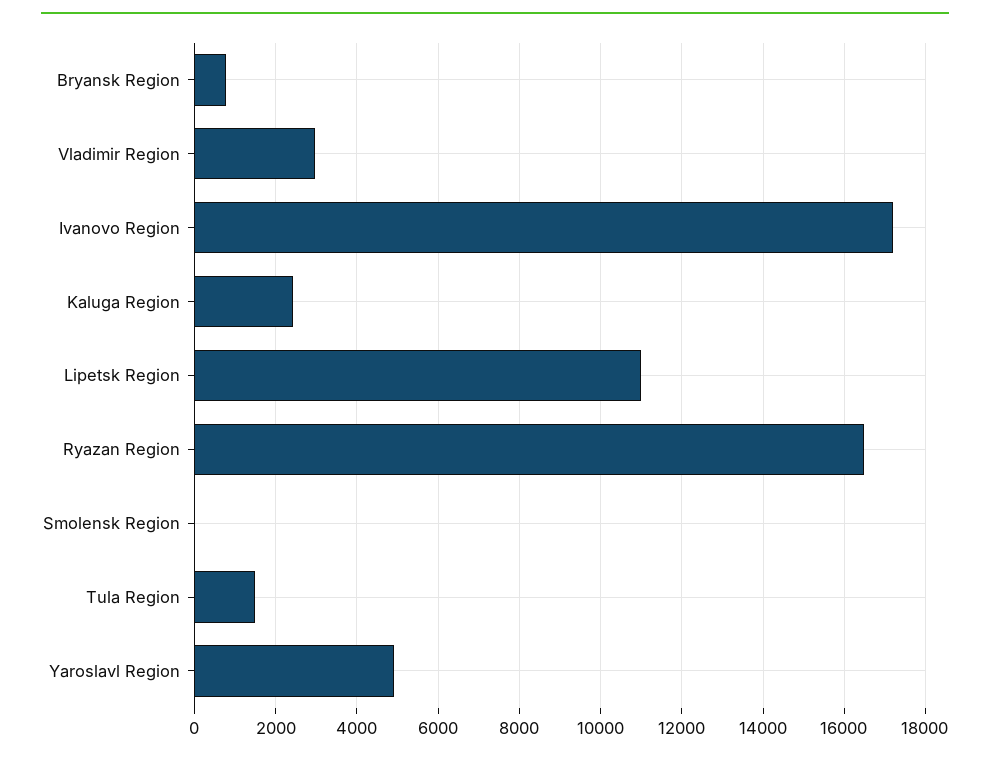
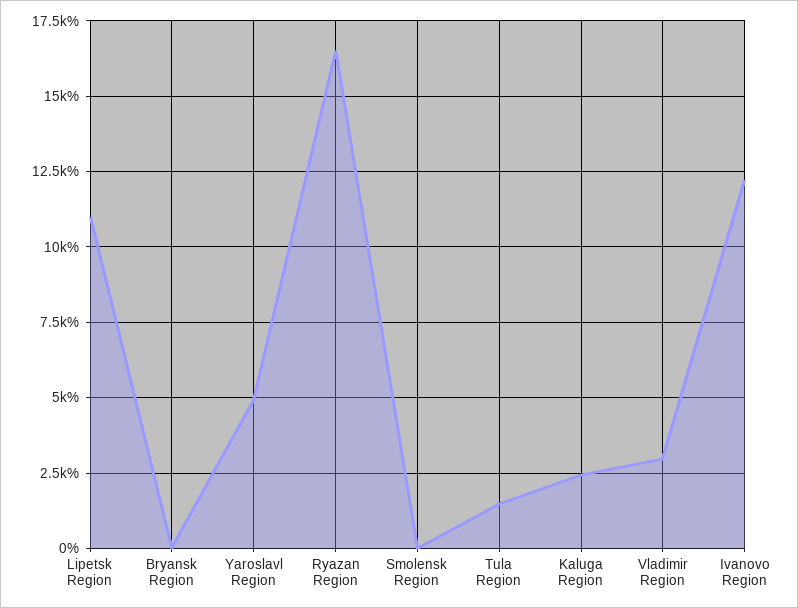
  {
-   "Bryansk Region": 800,
+   "Bryansk Region": 0,
    "Vladimir Region": 3000,
-   "Ivanovo Region": 17200,
+   "Ivanovo Region": 12250,
    "Kaluga Region": 2400,
    "Lipetsk Region": 11000,
    "Ryazan Region": 16400,
    "Smolensk Region": 0,
    "Tula Region": 1400,
    "Yaroslavl Region": 5000
  }

